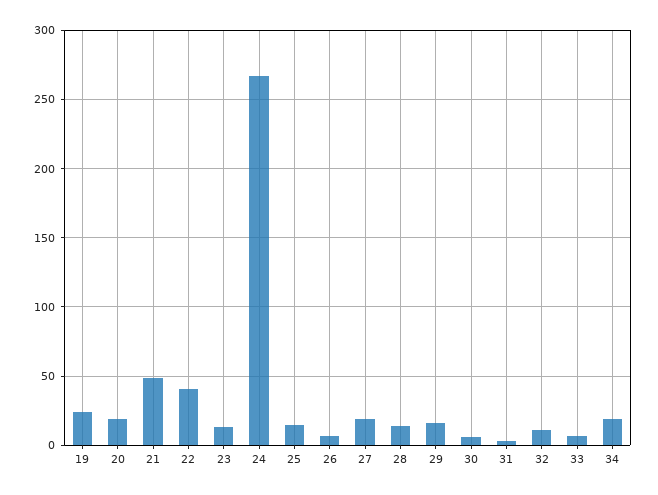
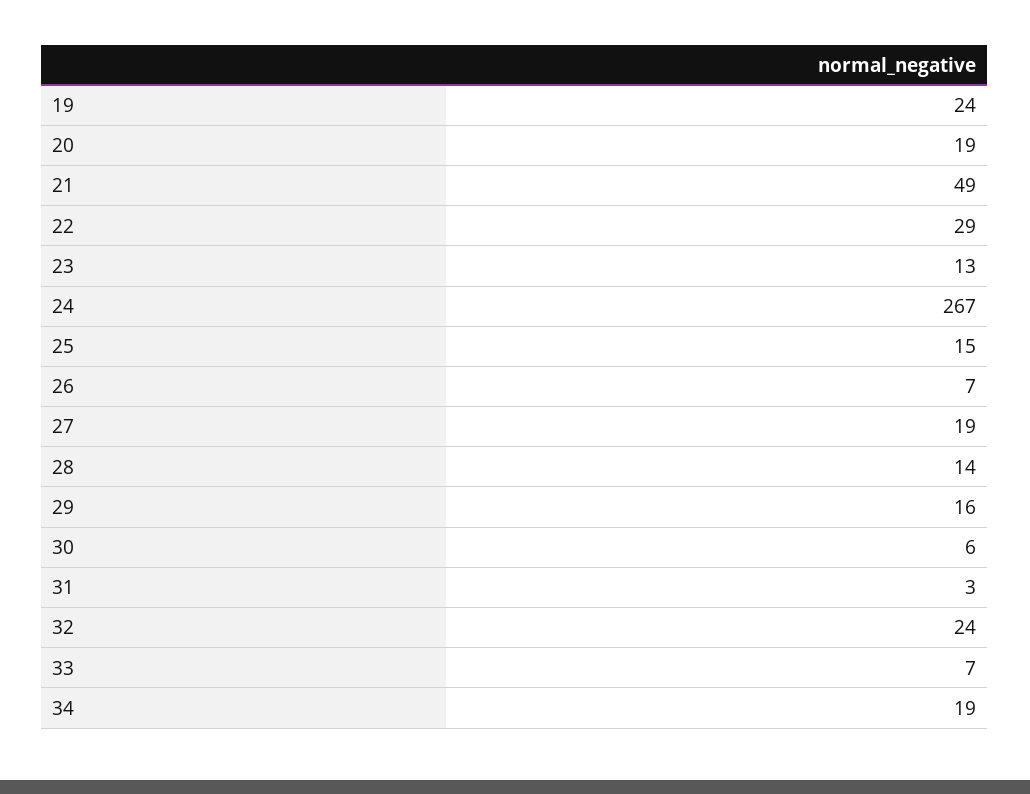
  {
    "19": 24,
    "20": 19,
    "21": 49,
-   "22": 40,
+   "22": 29,
    "23": 13,
    "24": 267,
    "25": 15,
    "26": 7,
    "27": 19,
    "28": 14,
    "29": 16,
    "30": 6,
    "31": 3,
-   "32": 10,
+   "32": 24,
    "33": 7,
    "34": 19
  }

